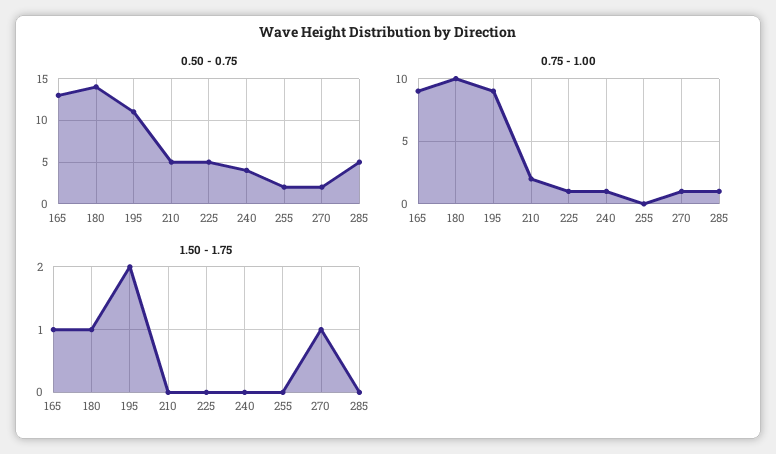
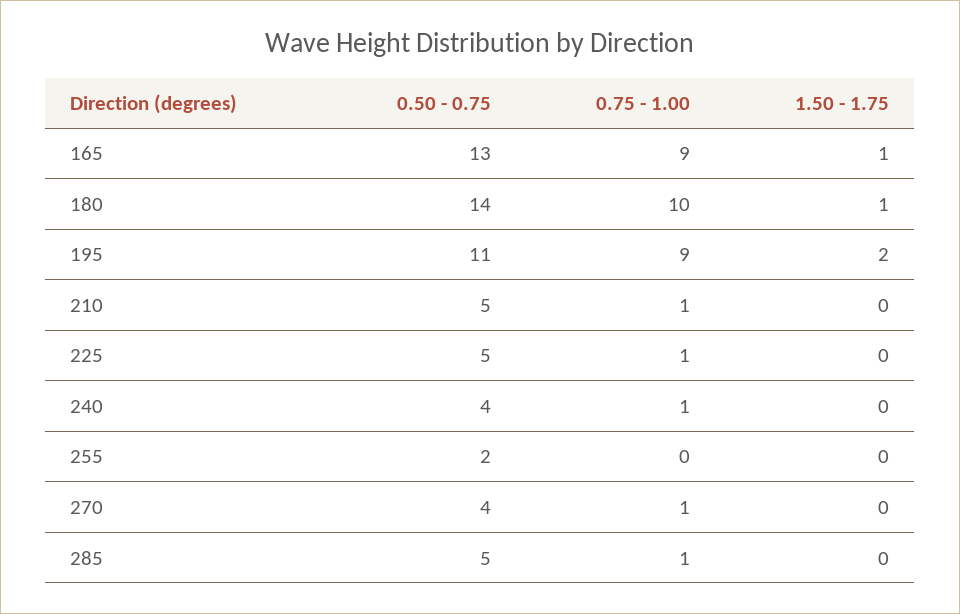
  {
    "0.50 - 0.75": {
      "165": 13,
      "180": 14,
      "195": 11,
      "210": 5,
      "225": 5,
      "240": 4,
      "255": 2,
-     "270": 2,
+     "270": 4,
      "285": 5
    },
    "0.75 - 1.00": {
      "165": 9,
      "180": 10,
      "195": 9,
-     "210": 2,
+     "210": 1,
      "225": 1,
      "240": 1,
      "255": 0,
      "270": 1,
      "285": 1
    },
    "1.50 - 1.75": {
      "165": 1,
      "180": 1,
      "195": 2,
      "210": 0,
      "225": 0,
      "240": 0,
      "255": 0,
-     "270": 1,
+     "270": 0,
      "285": 0
    }
  }

